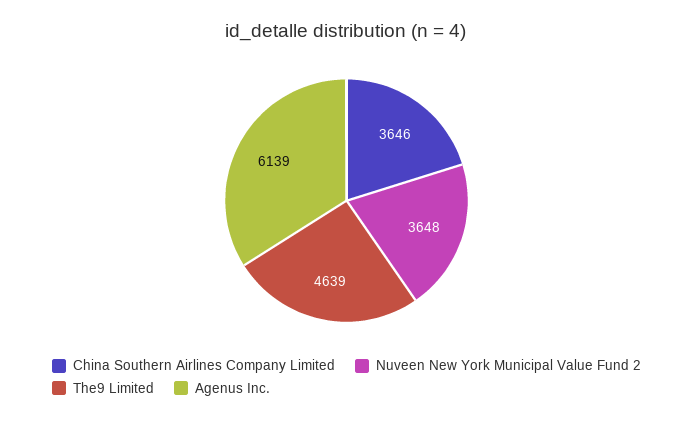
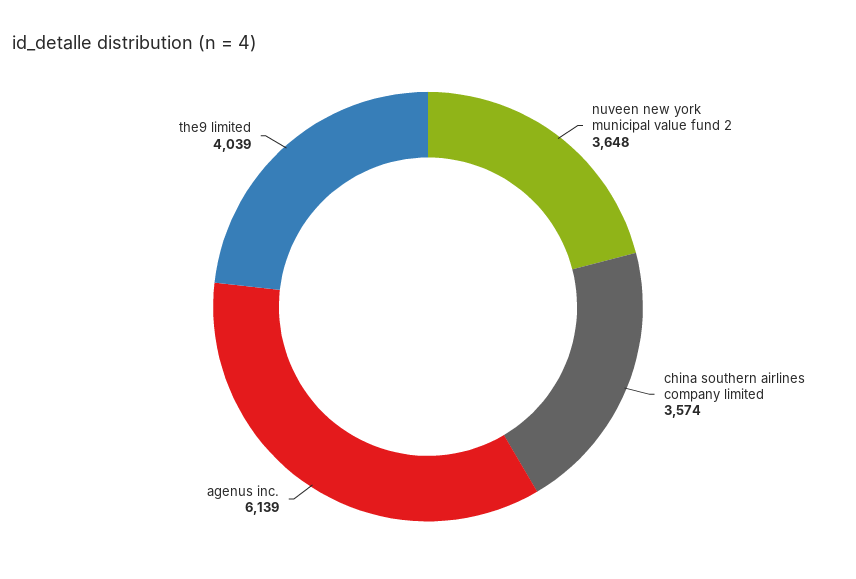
  {
-   "China Southern Airlines Company Limited": 3646,
+   "China Southern Airlines Company Limited": 3574,
    "Nuveen New York Municipal Value Fund 2": 3648,
-   "The9 Limited": 4639,
+   "The9 Limited": 4039,
    "Agenus Inc.": 6139
  }

